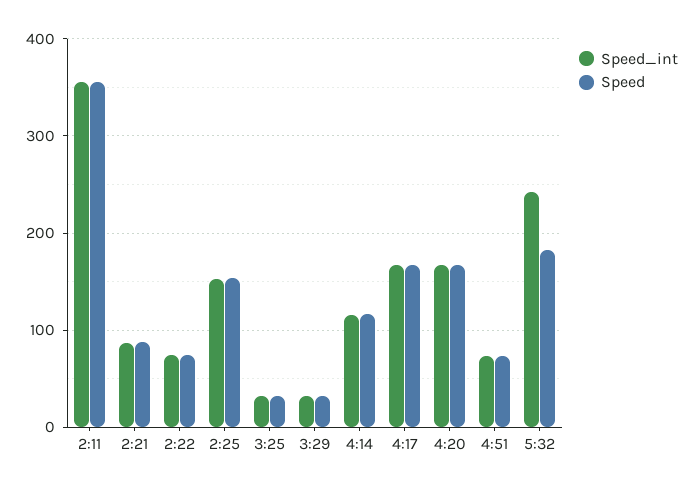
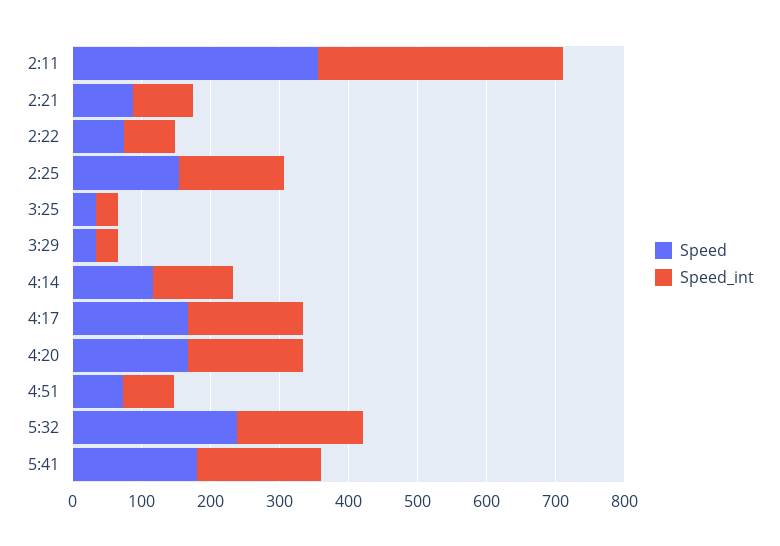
  {
    "Speed_int": {
      "2:11": 360,
      "2:21": 90,
      "2:22": 70,
      "2:25": 150,
      "3:25": 30,
      "3:29": 30,
      "4:14": 120,
      "4:17": 170,
      "4:20": 170,
      "4:51": 70,
-     "5:32": 240
+     "5:32": 180,
+     "5:41": 180
    },
    "Speed": {
      "2:11": 360,
      "2:21": 90,
      "2:22": 70,
      "2:25": 150,
      "3:25": 30,
      "3:29": 30,
      "4:14": 120,
      "4:17": 170,
      "4:20": 170,
      "4:51": 70,
-     "5:32": 180
+     "5:32": 240,
+     "5:41": 180
    }
  }

